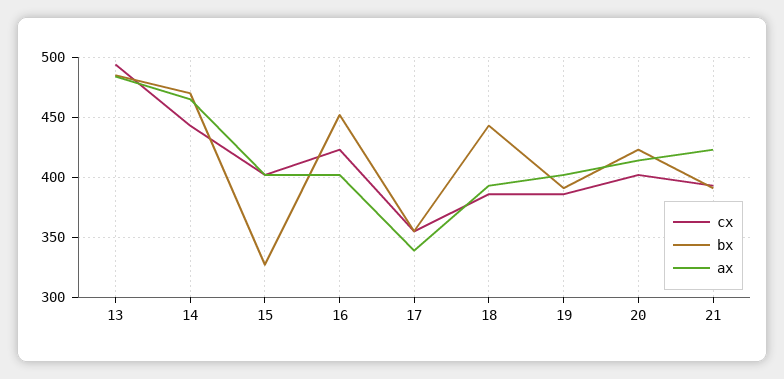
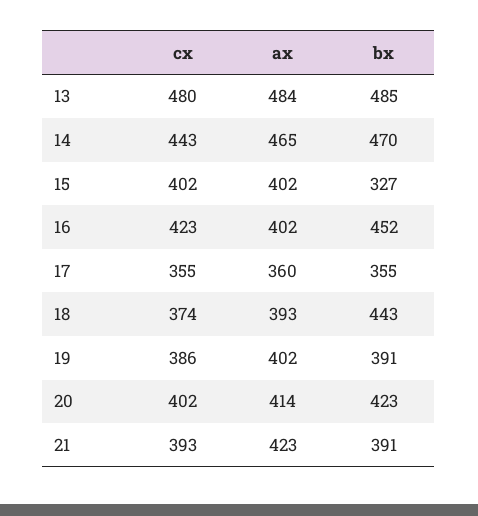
  {
    "cx": {
-     "13": 495,
+     "13": 480,
      "14": 443,
      "15": 402,
      "16": 423,
      "17": 355,
-     "18": 385,
+     "18": 374,
      "19": 386,
      "20": 402,
      "21": 393
    },
    "bx": {
      "13": 485,
      "14": 470,
      "15": 327,
      "16": 452,
      "17": 355,
      "18": 443,
      "19": 391,
      "20": 423,
      "21": 391
    },
    "ax": {
      "13": 484,
      "14": 465,
      "15": 402,
      "16": 402,
-     "17": 340,
+     "17": 360,
      "18": 393,
      "19": 402,
      "20": 414,
      "21": 423
    }
  }

